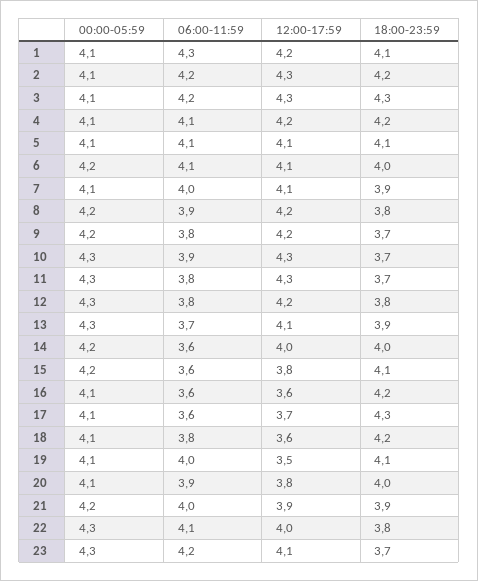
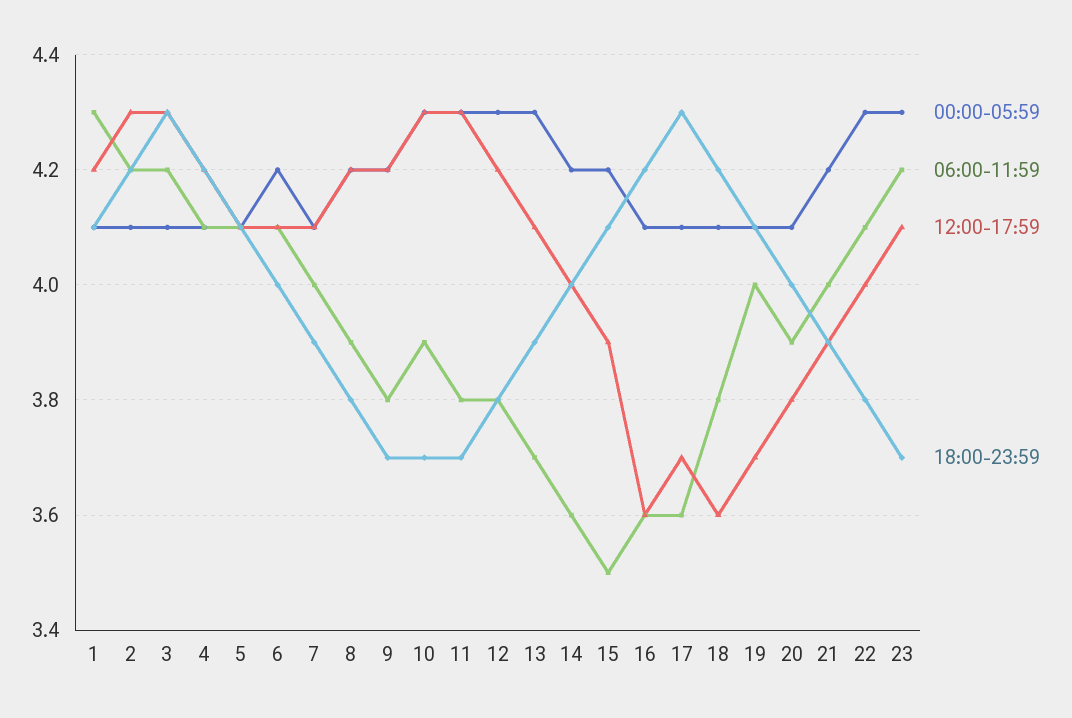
  {
    "00:00-05:59": {
      "1": 4.1,
      "2": 4.1,
      "3": 4.1,
      "4": 4.1,
      "5": 4.1,
      "6": 4.2,
      "7": 4.1,
      "8": 4.2,
      "9": 4.2,
      "10": 4.3,
      "11": 4.3,
      "12": 4.3,
      "13": 4.3,
      "14": 4.2,
      "15": 4.2,
      "16": 4.1,
      "17": 4.1,
      "18": 4.1,
      "19": 4.1,
      "20": 4.1,
      "21": 4.2,
      "22": 4.3,
      "23": 4.3
    },
    "06:00-11:59": {
      "1": 4.3,
      "2": 4.2,
      "3": 4.2,
      "4": 4.1,
      "5": 4.1,
      "6": 4.1,
      "7": 4,
      "8": 3.9,
      "9": 3.8,
      "10": 3.9,
      "11": 3.8,
      "12": 3.8,
      "13": 3.7,
      "14": 3.6,
-     "15": 3.6,
+     "15": 3.5,
      "16": 3.6,
      "17": 3.6,
      "18": 3.8,
      "19": 4,
      "20": 3.9,
      "21": 4,
      "22": 4.1,
      "23": 4.2
    },
    "12:00-17:59": {
      "1": 4.2,
      "2": 4.3,
      "3": 4.3,
      "4": 4.2,
      "5": 4.1,
      "6": 4.1,
      "7": 4.1,
      "8": 4.2,
      "9": 4.2,
      "10": 4.3,
      "11": 4.3,
      "12": 4.2,
      "13": 4.1,
      "14": 4,
-     "15": 3.8,
+     "15": 3.9,
      "16": 3.6,
      "17": 3.7,
      "18": 3.6,
-     "19": 3.5,
+     "19": 3.7,
      "20": 3.8,
      "21": 3.9,
      "22": 4,
      "23": 4.1
    },
    "18:00-23:59": {
      "1": 4.1,
      "2": 4.2,
      "3": 4.3,
      "4": 4.2,
      "5": 4.1,
      "6": 4,
      "7": 3.9,
      "8": 3.8,
      "9": 3.7,
      "10": 3.7,
      "11": 3.7,
      "12": 3.8,
      "13": 3.9,
      "14": 4,
      "15": 4.1,
      "16": 4.2,
      "17": 4.3,
      "18": 4.2,
      "19": 4.1,
      "20": 4,
      "21": 3.9,
      "22": 3.8,
      "23": 3.7
    }
  }

